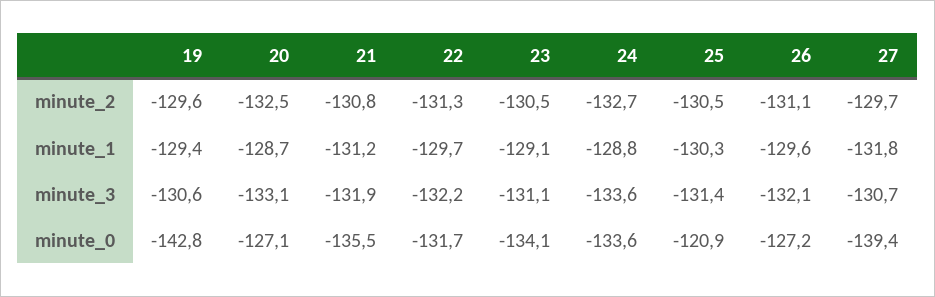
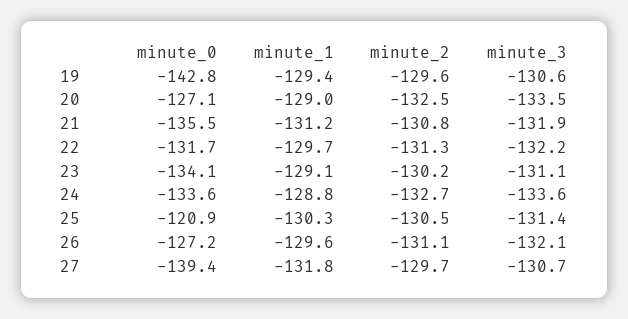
  {
    "19": {
      "minute_2": -129.6,
      "minute_1": -129.4,
      "minute_3": -130.6,
      "minute_0": -142.8
    },
    "20": {
      "minute_2": -132.5,
-     "minute_1": -128.7,
+     "minute_1": -129,
-     "minute_3": -133.1,
+     "minute_3": -133.5,
      "minute_0": -127.1
    },
    "21": {
      "minute_2": -130.8,
      "minute_1": -131.2,
      "minute_3": -131.9,
      "minute_0": -135.5
    },
    "22": {
      "minute_2": -131.3,
      "minute_1": -129.7,
      "minute_3": -132.2,
      "minute_0": -131.7
    },
    "23": {
-     "minute_2": -130.5,
+     "minute_2": -130.2,
      "minute_1": -129.1,
      "minute_3": -131.1,
      "minute_0": -134.1
    },
    "24": {
      "minute_2": -132.7,
      "minute_1": -128.8,
      "minute_3": -133.6,
      "minute_0": -133.6
    },
    "25": {
      "minute_2": -130.5,
      "minute_1": -130.3,
      "minute_3": -131.4,
      "minute_0": -120.9
    },
    "26": {
      "minute_2": -131.1,
      "minute_1": -129.6,
      "minute_3": -132.1,
      "minute_0": -127.2
    },
    "27": {
      "minute_2": -129.7,
      "minute_1": -131.8,
      "minute_3": -130.7,
      "minute_0": -139.4
    }
  }

